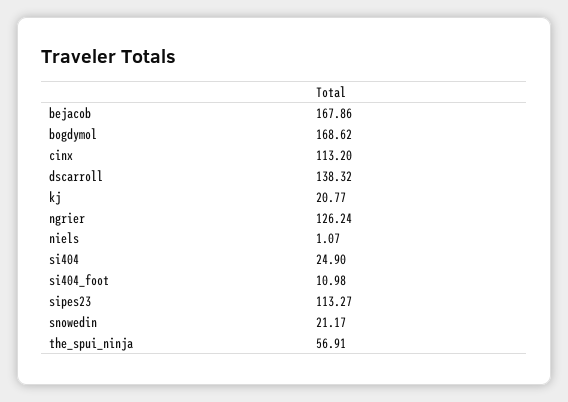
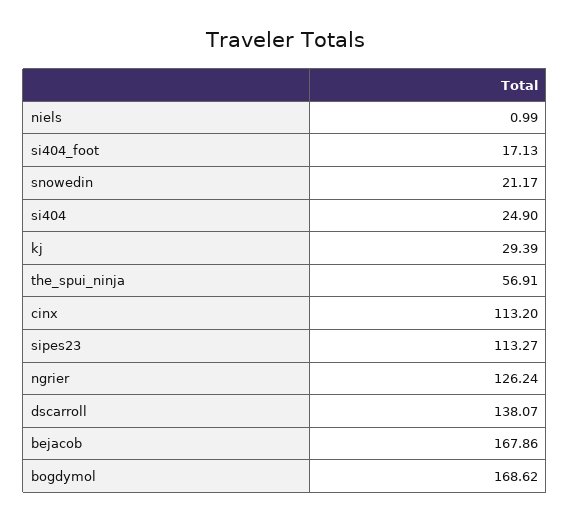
  {
    "bejacob": 167.86,
    "bogdymol": 168.62,
    "cinx": 113.2,
-   "dscarroll": 138.32,
+   "dscarroll": 138.07,
-   "kj": 20.77,
+   "kj": 29.39,
    "ngrier": 126.24,
-   "niels": 1.07,
+   "niels": 0.99,
    "si404": 24.9,
-   "si404_foot": 10.98,
+   "si404_foot": 17.13,
    "sipes23": 113.27,
    "snowedin": 21.17,
    "the_spui_ninja": 56.91
  }

